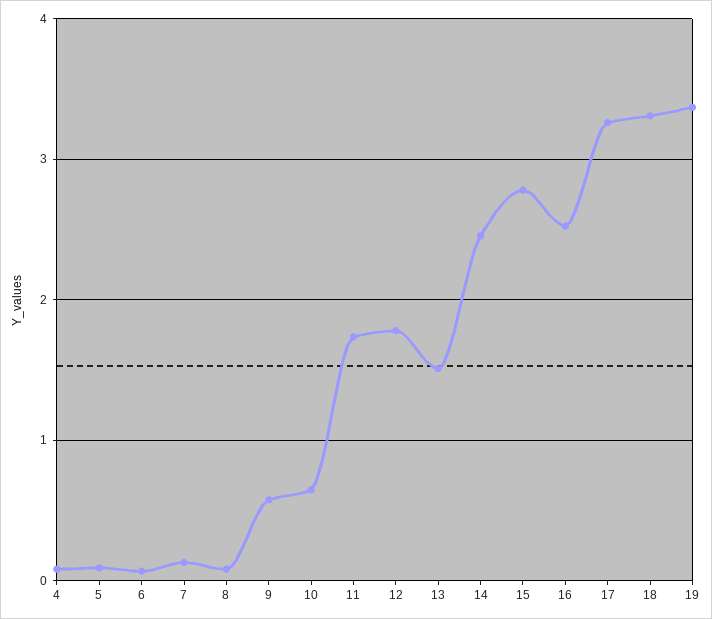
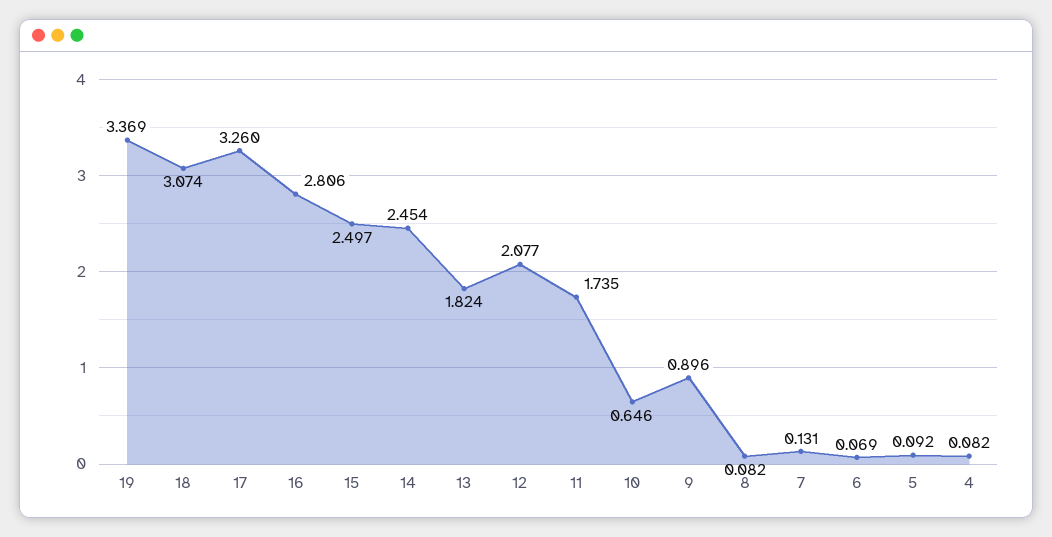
  {
    "4": 0.082,
    "5": 0.092,
    "6": 0.069,
    "7": 0.131,
    "8": 0.082,
-   "9": 0.6,
+   "9": 0.896,
    "10": 0.646,
    "11": 1.735,
-   "12": 1.8,
+   "12": 2.077,
-   "13": 1.5,
+   "13": 1.824,
    "14": 2.454,
-   "15": 2.8,
+   "15": 2.497,
-   "16": 2.5,
+   "16": 2.806,
    "17": 3.26,
-   "18": 3.3,
+   "18": 3.074,
    "19": 3.369
  }

